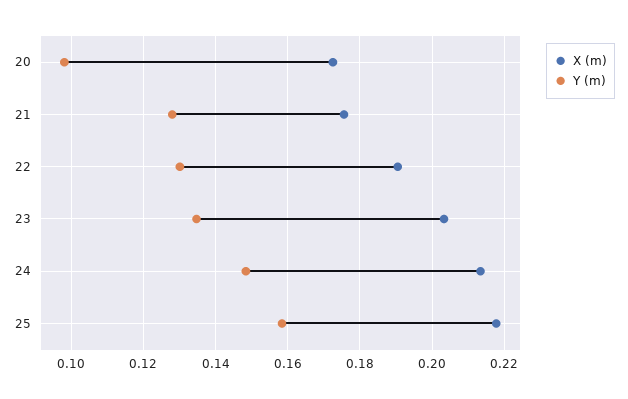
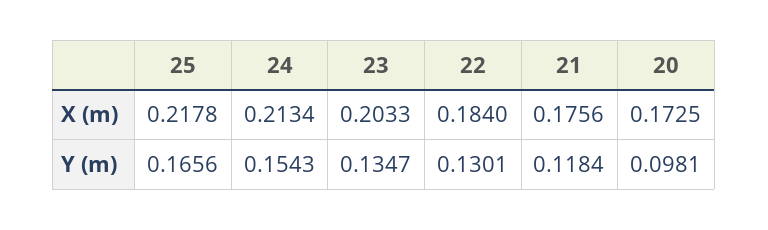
  {
    "X (m)": {
      "20": 0.1725,
      "21": 0.1756,
-     "22": 0.19,
+     "22": 0.184,
      "23": 0.2033,
      "24": 0.2134,
      "25": 0.2178
    },
    "Y (m)": {
      "20": 0.0981,
-     "21": 0.128,
+     "21": 0.1184,
      "22": 0.1301,
      "23": 0.1347,
-     "24": 0.148,
+     "24": 0.1543,
-     "25": 0.158
+     "25": 0.1656
    }
  }

